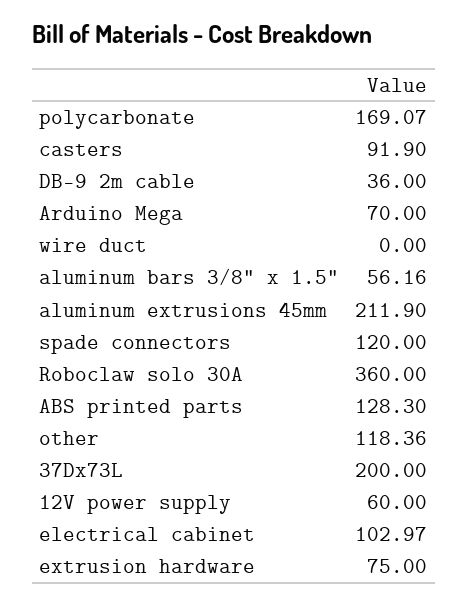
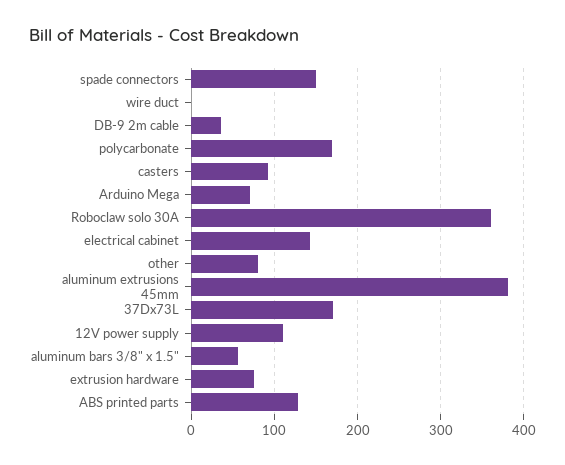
  {
    "polycarbonate": 169.07,
    "casters": 91.9,
    "DB-9 2m cable": 36,
    "Arduino Mega": 70,
    "wire duct": 0,
    "aluminum bars 3/8\" x 1.5\"": 56.16,
-   "aluminum extrusions 45mm": 211.9,
+   "aluminum extrusions 45mm": 380,
-   "spade connectors": 120,
+   "spade connectors": 150,
    "Roboclaw solo 30A": 360,
    "ABS printed parts": 128.3,
-   "other": 118.36,
+   "other": 80,
-   "37Dx73L": 200,
+   "37Dx73L": 170,
-   "12V power supply": 60,
+   "12V power supply": 110,
-   "electrical cabinet": 102.97,
+   "electrical cabinet": 140,
    "extrusion hardware": 75
  }

